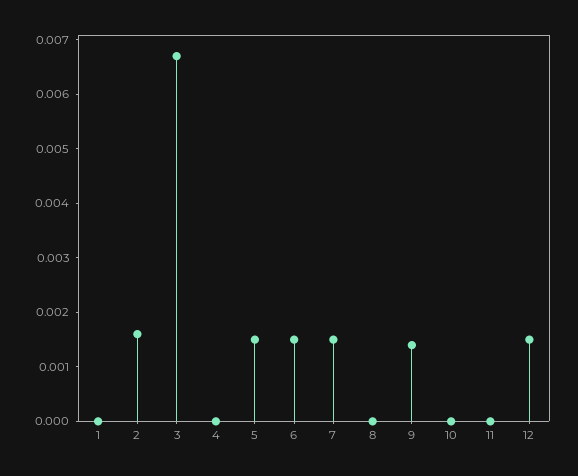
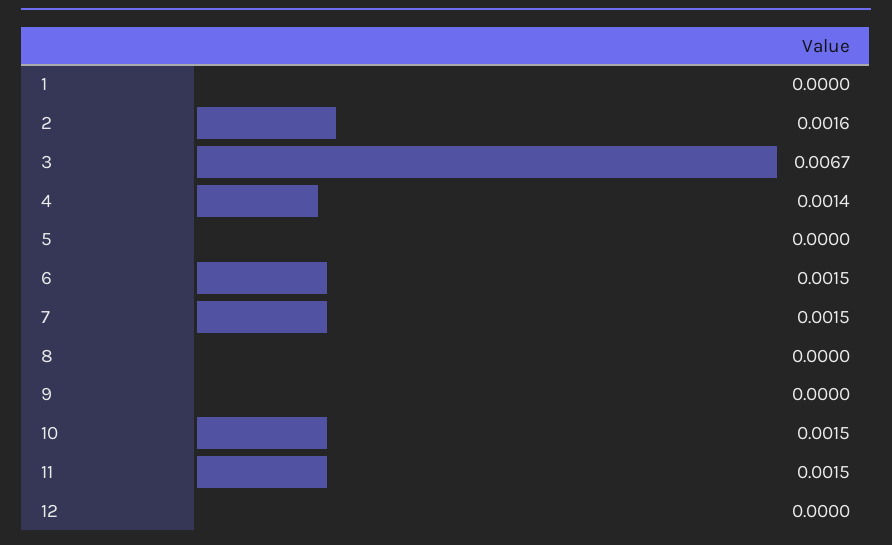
  {
    "1": 0,
    "2": 0.0016,
    "3": 0.0067,
-   "4": 0,
+   "4": 0.0014,
-   "5": 0.0015,
+   "5": 0,
    "6": 0.0015,
    "7": 0.0015,
    "8": 0,
-   "9": 0.0015,
+   "9": 0,
-   "10": 0,
+   "10": 0.0015,
-   "11": 0,
+   "11": 0.0015,
-   "12": 0.0015
+   "12": 0
  }

